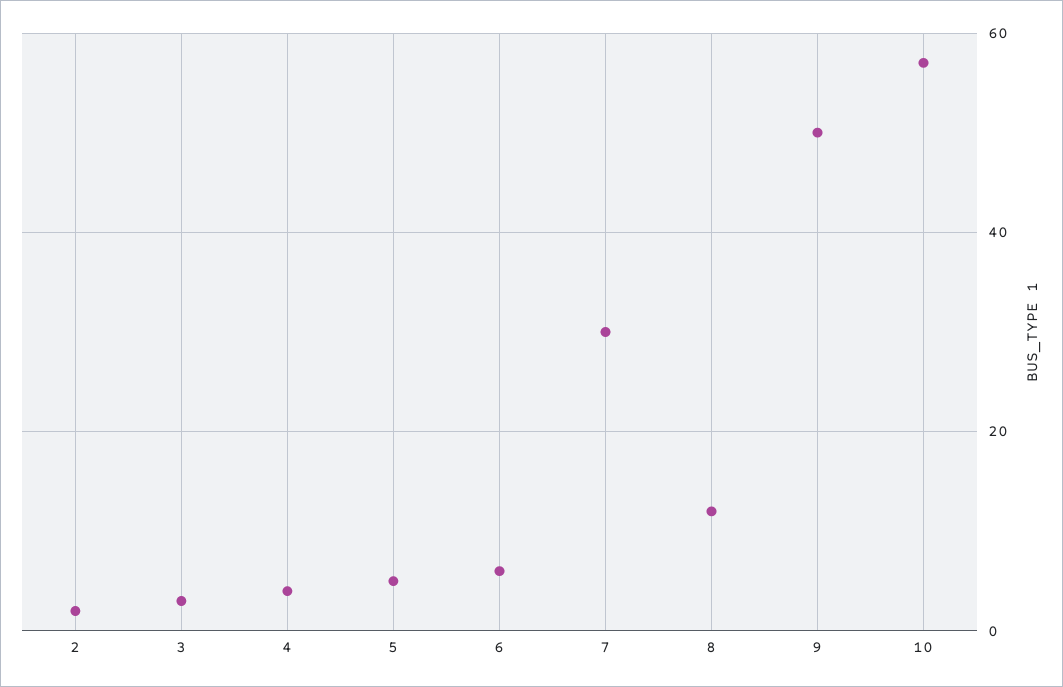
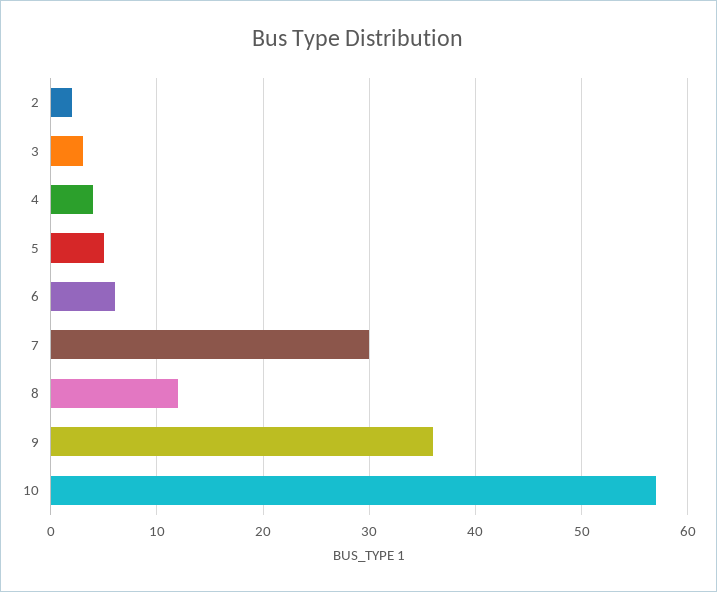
  {
    "2": 2,
    "3": 3,
    "4": 4,
    "5": 5,
    "6": 6,
    "7": 30,
    "8": 12,
-   "9": 50,
+   "9": 36,
    "10": 57
  }

